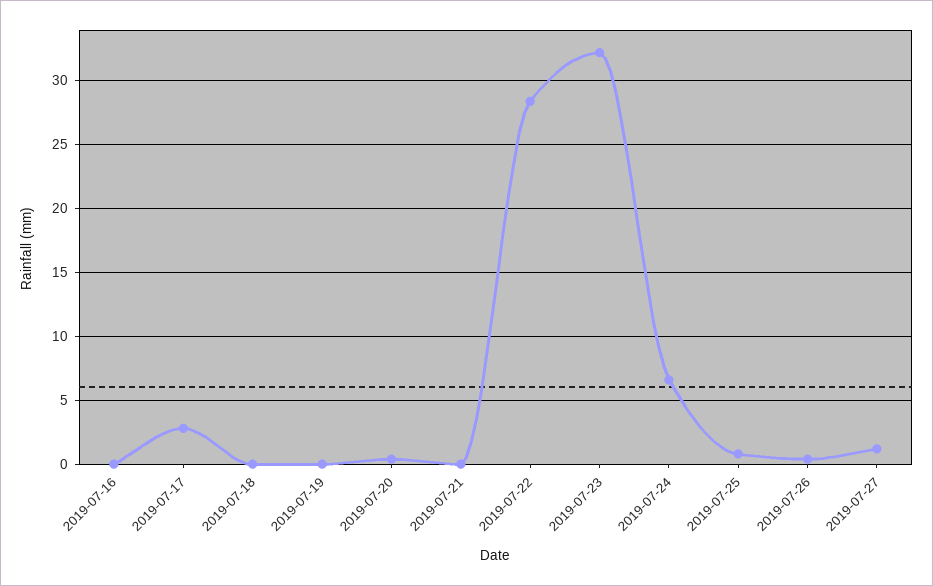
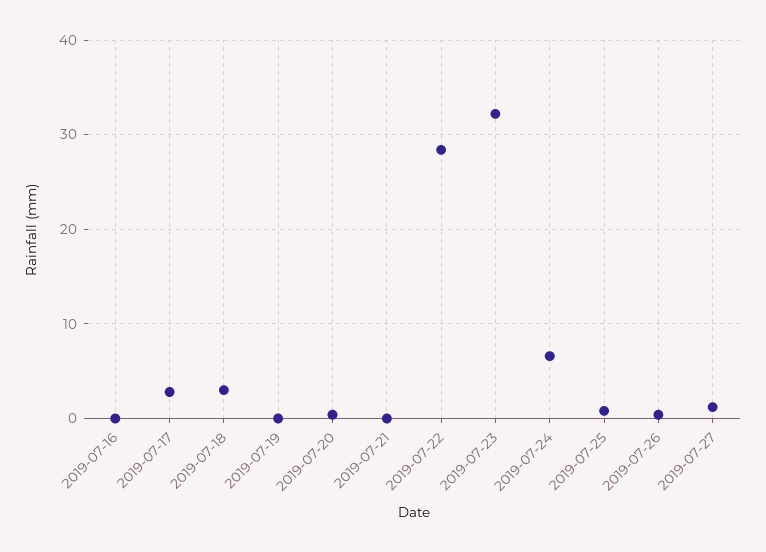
  {
    "2019-07-16": 0,
    "2019-07-17": 3,
-   "2019-07-18": 0,
+   "2019-07-18": 3,
    "2019-07-19": 0,
    "2019-07-20": 0.5,
    "2019-07-21": 0,
    "2019-07-22": 28.5,
    "2019-07-23": 32,
    "2019-07-24": 6.5,
    "2019-07-25": 1,
    "2019-07-26": 0.5,
    "2019-07-27": 1
  }

